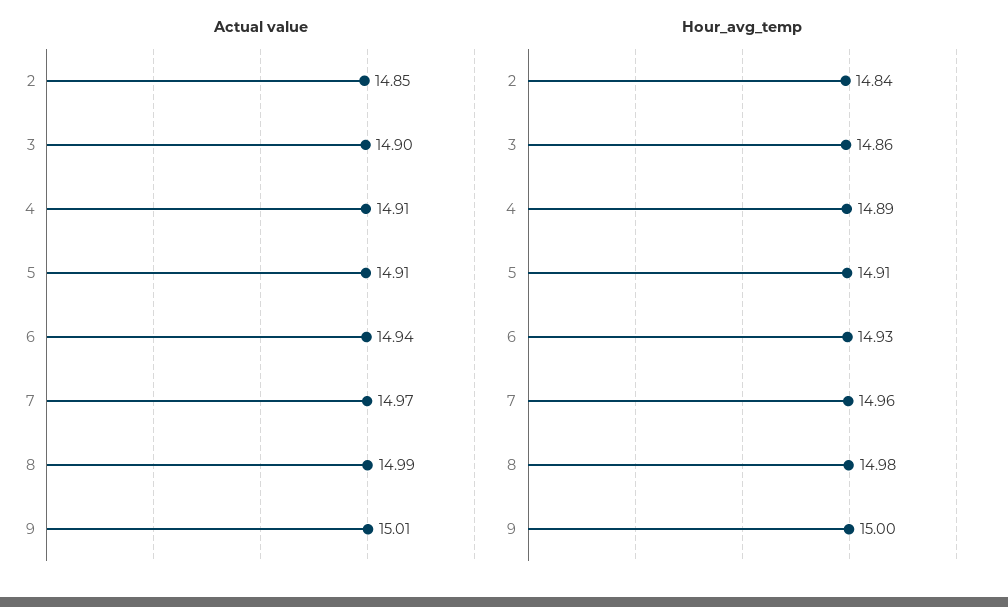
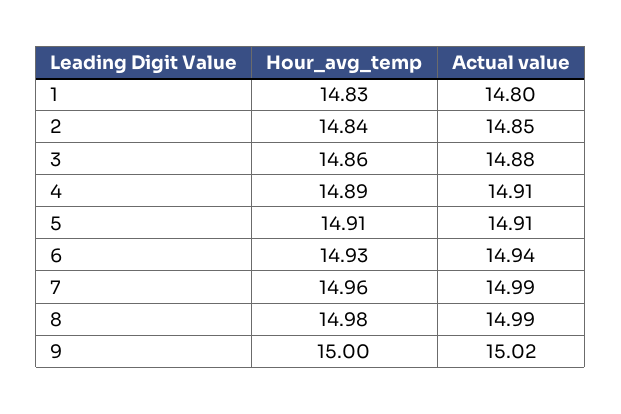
  {
    "Actual value": {
      "2": 14.85,
-     "3": 14.9,
+     "3": 14.88,
      "4": 14.91,
      "5": 14.91,
      "6": 14.94,
-     "7": 14.97,
+     "7": 14.99,
      "8": 14.99,
-     "9": 15.01
+     "9": 15.02,
+     "1": 14.8
    },
    "Hour_avg_temp": {
      "2": 14.84,
      "3": 14.86,
      "4": 14.89,
      "5": 14.91,
      "6": 14.93,
      "7": 14.96,
      "8": 14.98,
-     "9": 15
+     "9": 15,
+     "1": 14.83
    }
  }

